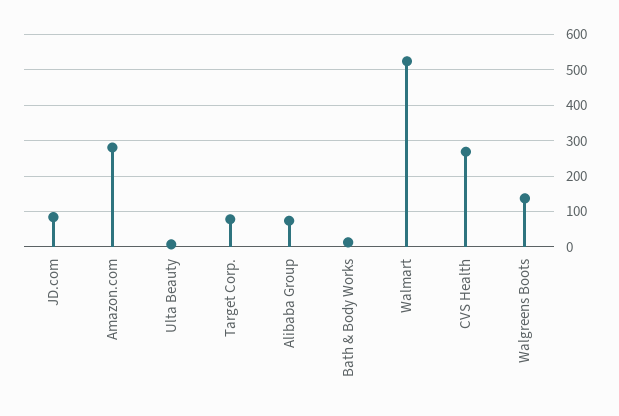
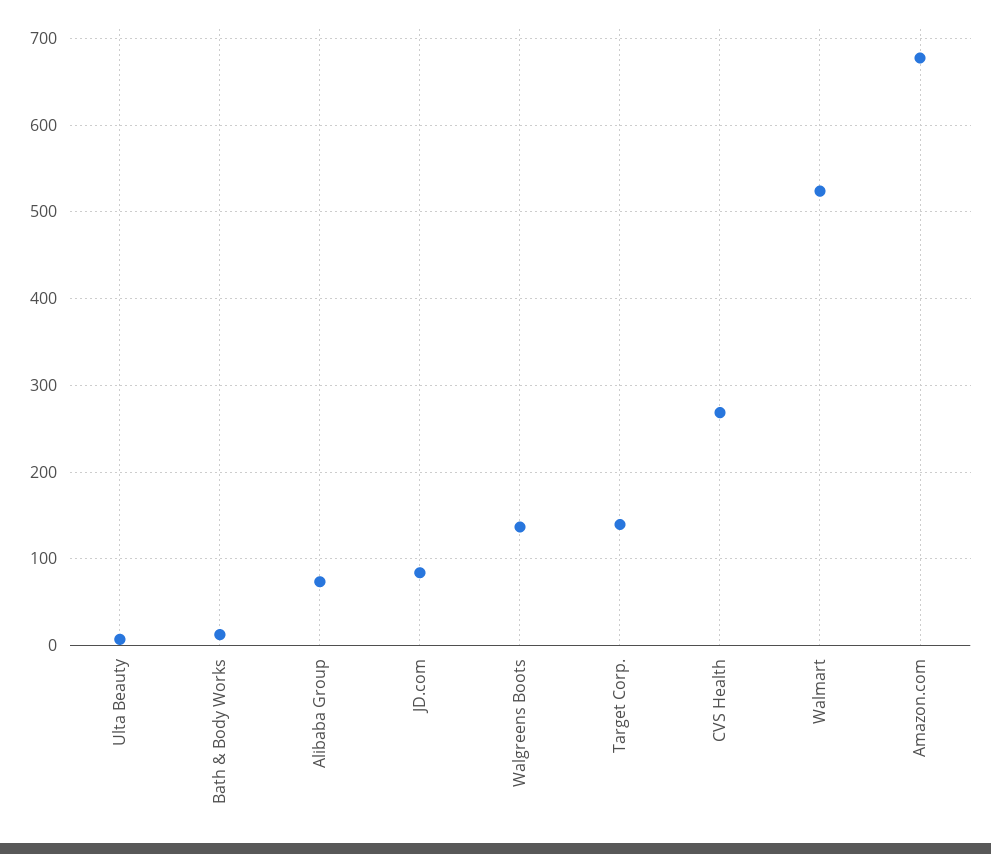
  {
    "JD.com": 80,
-   "Amazon.com": 280,
+   "Amazon.com": 680,
    "Ulta Beauty": 10,
-   "Target Corp.": 80,
+   "Target Corp.": 140,
    "Alibaba Group": 70,
    "Bath & Body Works": 10,
    "Walmart": 520,
    "CVS Health": 270,
    "Walgreens Boots": 140
  }

